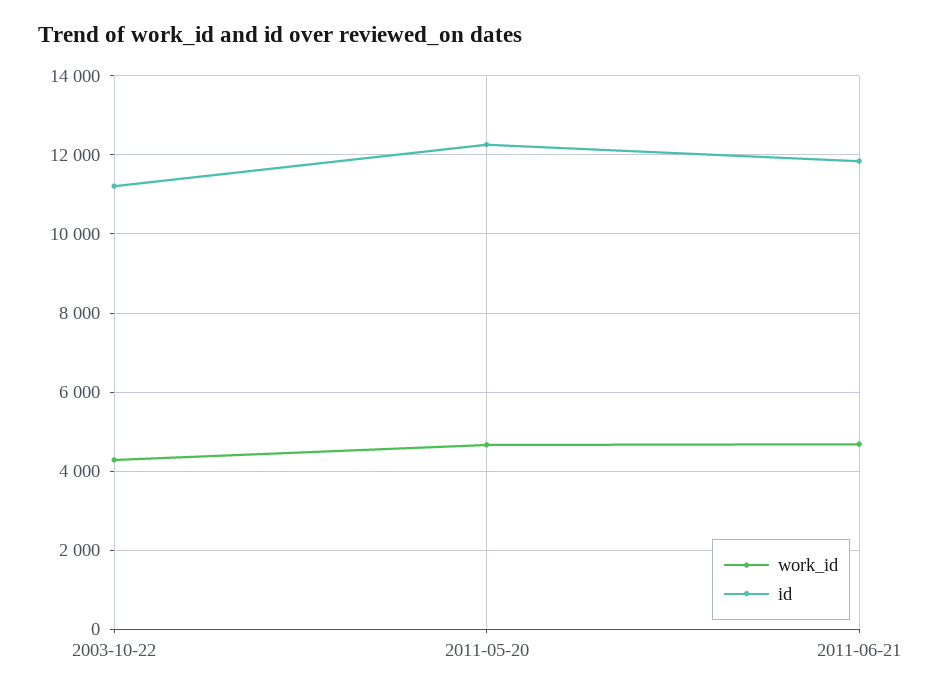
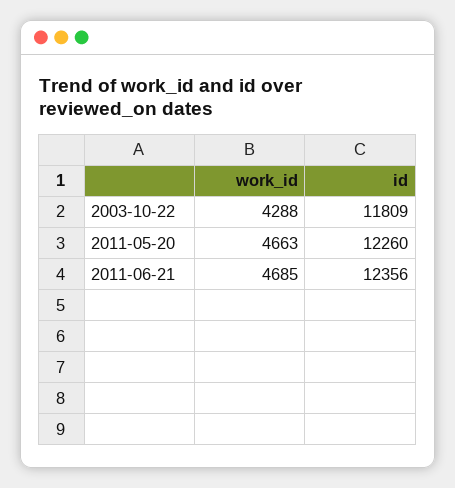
  {
    "work_id": {
      "2003-10-22": 4288,
      "2011-05-20": 4663,
      "2011-06-21": 4685
    },
    "id": {
-     "2003-10-22": 11200,
+     "2003-10-22": 11809,
      "2011-05-20": 12260,
-     "2011-06-21": 11800
+     "2011-06-21": 12356
    }
  }

